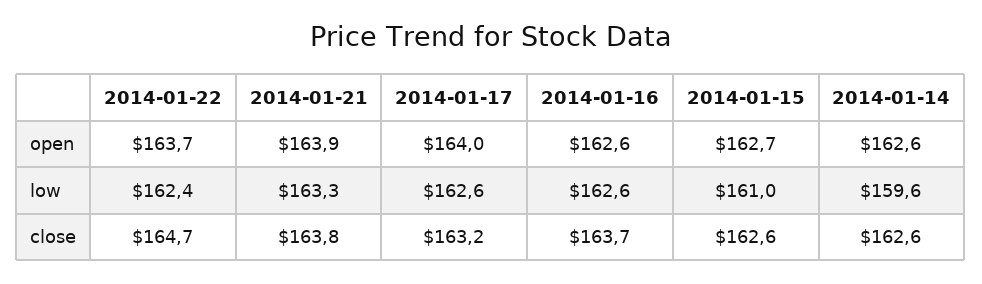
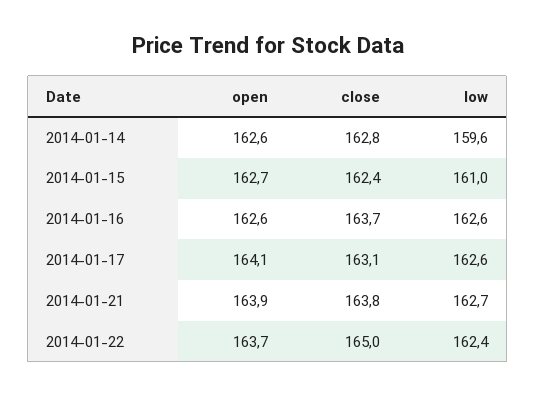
  {
    "2014-01-22": {
      "open": 163.7,
      "low": 162.4,
-     "close": 164.7
+     "close": 165
    },
    "2014-01-21": {
      "open": 163.9,
-     "low": 163.3,
+     "low": 162.7,
      "close": 163.8
    },
    "2014-01-17": {
-     "open": 164,
+     "open": 164.1,
      "low": 162.6,
-     "close": 163.2
+     "close": 163.1
    },
    "2014-01-16": {
      "open": 162.6,
      "low": 162.6,
      "close": 163.7
    },
    "2014-01-15": {
      "open": 162.7,
      "low": 161,
-     "close": 162.6
+     "close": 162.4
    },
    "2014-01-14": {
      "open": 162.6,
      "low": 159.6,
-     "close": 162.6
+     "close": 162.8
    }
  }

